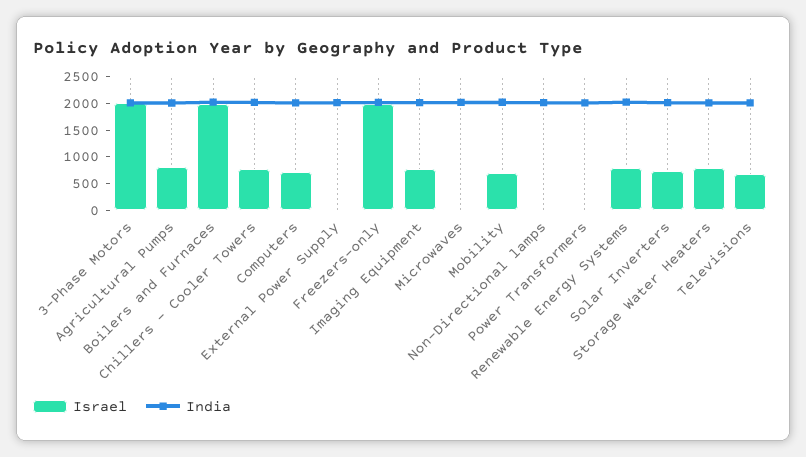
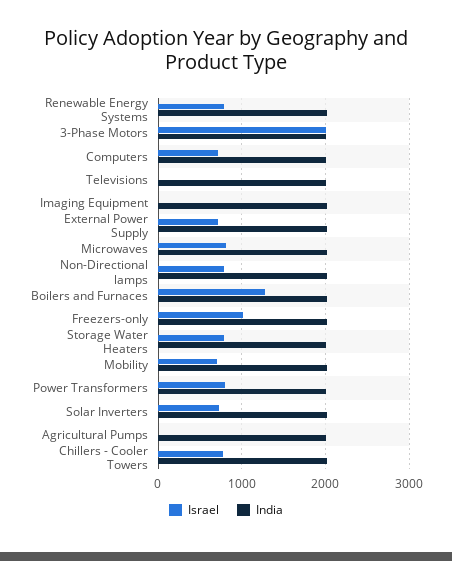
  {
    "Israel": {
      "3-Phase Motors": 2000,
-     "Agricultural Pumps": 750,
+     "Agricultural Pumps": 0,
-     "Boilers and Furnaces": 2000,
+     "Boilers and Furnaces": 1300,
      "Chillers - Cooler Towers": 800,
      "Computers": 700,
-     "External Power Supply": 0,
+     "External Power Supply": 700,
-     "Freezers-only": 2000,
+     "Freezers-only": 1000,
-     "Imaging Equipment": 750,
+     "Imaging Equipment": 0,
-     "Microwaves": 0,
+     "Microwaves": 800,
      "Mobility": 700,
-     "Non-Directional lamps": 0,
+     "Non-Directional lamps": 800,
-     "Power Transformers": 0,
+     "Power Transformers": 800,
      "Renewable Energy Systems": 800,
      "Solar Inverters": 700,
      "Storage Water Heaters": 800,
-     "Televisions": 750
+     "Televisions": 0
    },
    "India": {
      "3-Phase Motors": 2000,
      "Agricultural Pumps": 2000,
      "Boilers and Furnaces": 2000,
      "Chillers - Cooler Towers": 2000,
      "Computers": 2000,
      "External Power Supply": 2000,
      "Freezers-only": 2000,
      "Imaging Equipment": 2000,
      "Microwaves": 2000,
      "Mobility": 2000,
      "Non-Directional lamps": 2000,
      "Power Transformers": 2000,
      "Renewable Energy Systems": 2000,
      "Solar Inverters": 2000,
      "Storage Water Heaters": 2000,
      "Televisions": 2000
    }
  }

